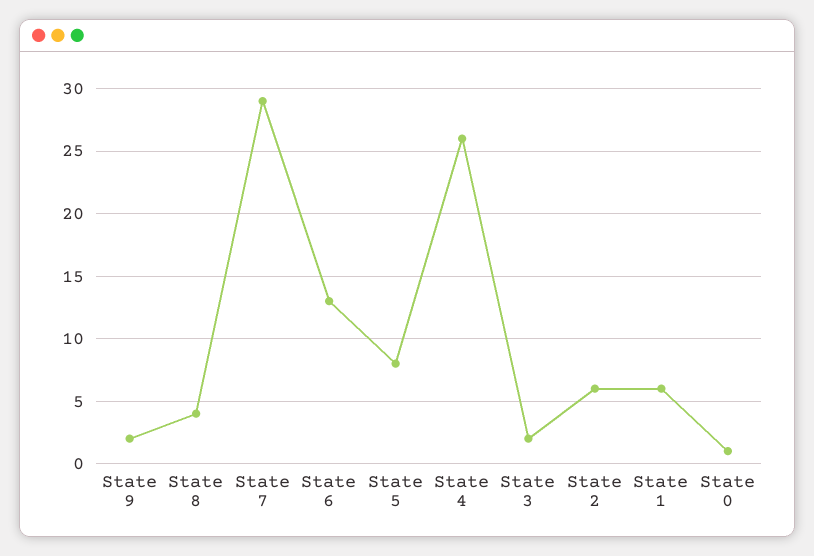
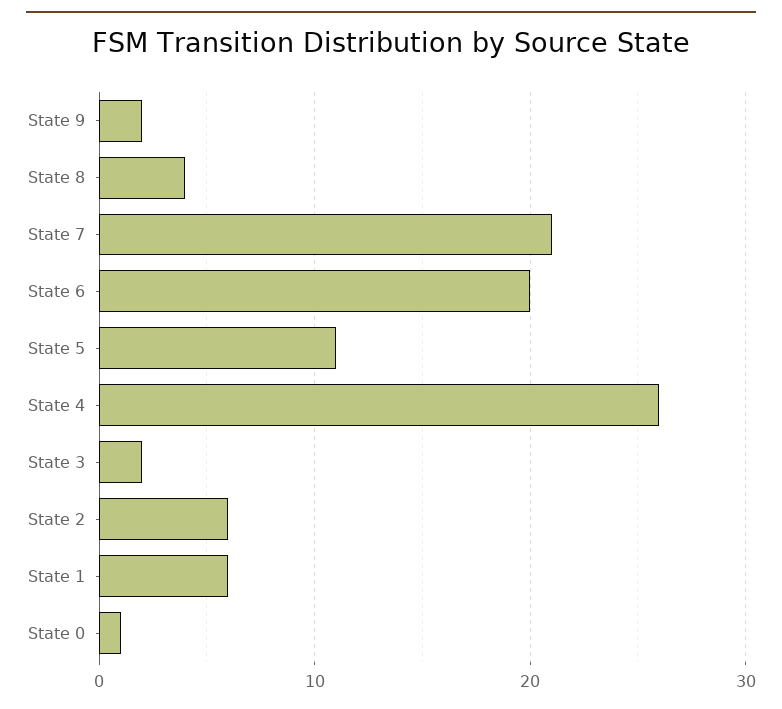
  {
    "State 9": 2,
    "State 8": 4,
-   "State 7": 29,
+   "State 7": 21,
-   "State 6": 13,
+   "State 6": 20,
-   "State 5": 8,
+   "State 5": 11,
    "State 4": 26,
    "State 3": 2,
    "State 2": 6,
    "State 1": 6,
    "State 0": 1
  }

